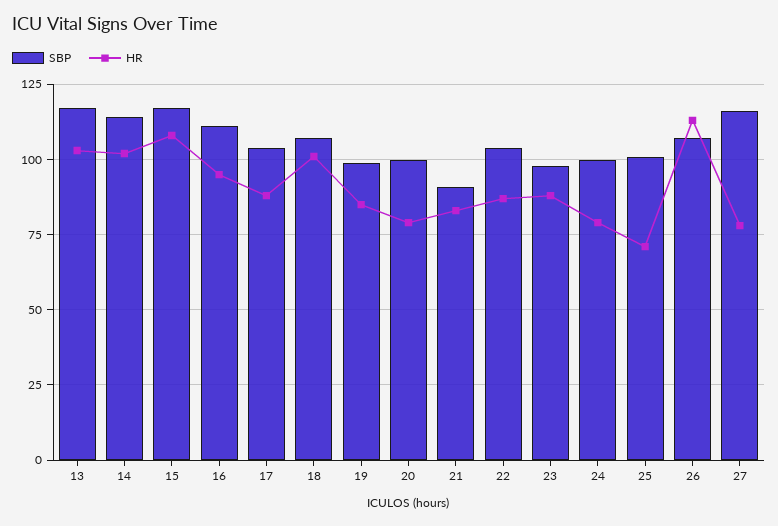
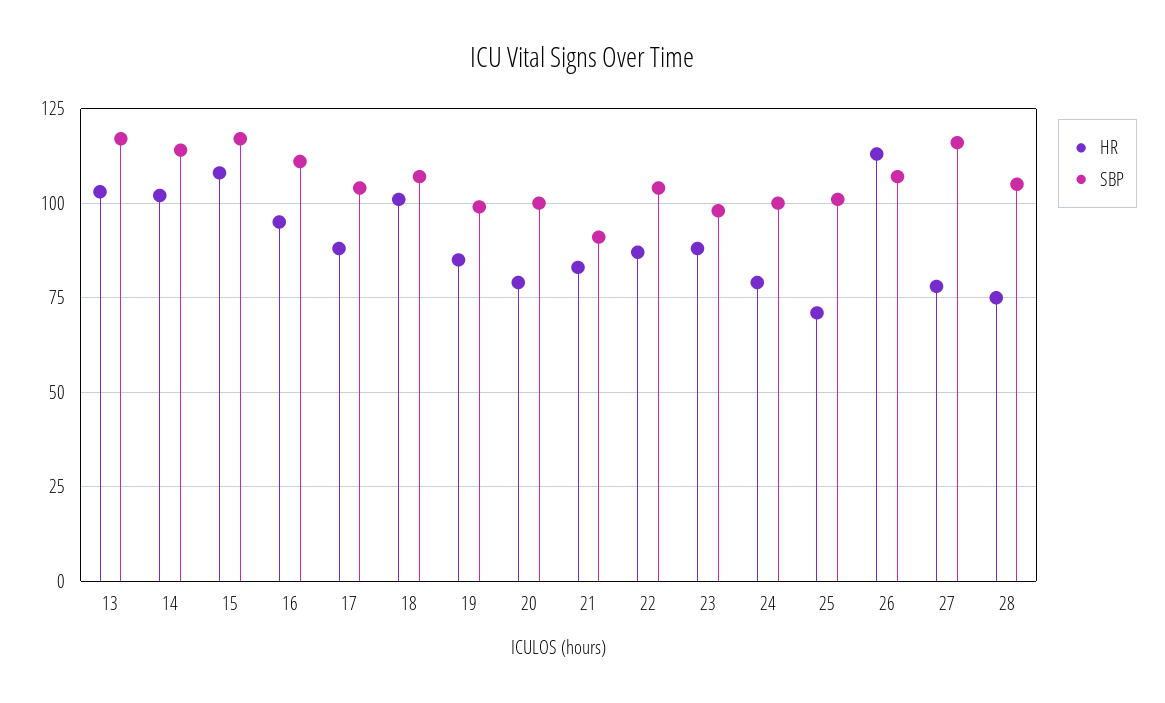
  {
    "SBP": {
      "13": 115,
      "14": 115,
      "15": 115,
      "16": 110,
      "17": 105,
      "18": 105,
      "19": 100,
      "20": 100,
      "21": 90,
      "22": 105,
      "23": 100,
      "24": 100,
      "25": 100,
      "26": 105,
-     "27": 115
+     "27": 115,
+     "28": 105
    },
    "HR": {
      "13": 105,
      "14": 100,
      "15": 110,
      "16": 95,
      "17": 90,
      "18": 100,
      "19": 85,
      "20": 80,
      "21": 85,
      "22": 85,
      "23": 90,
      "24": 80,
      "25": 70,
      "26": 115,
-     "27": 80
+     "27": 80,
+     "28": 75
    }
  }

